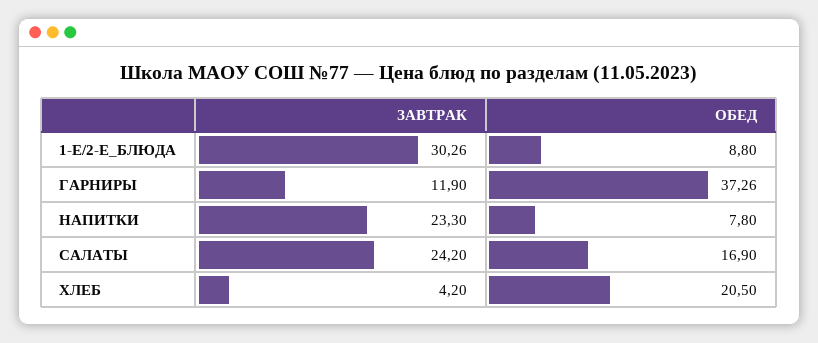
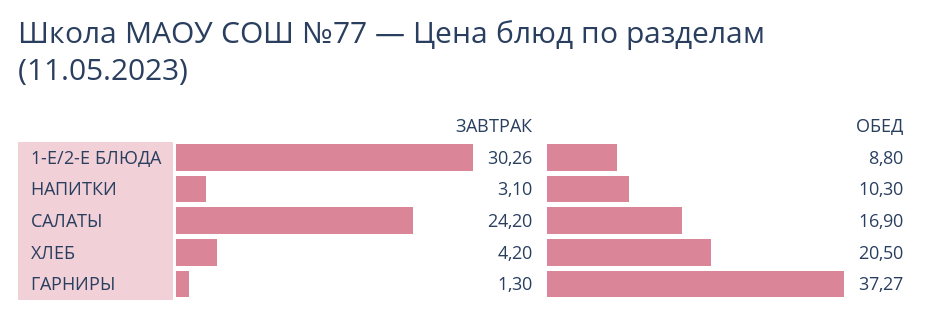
  {
    "ЗАВТРАК": {
      "1-Е/2-Е_БЛЮДА": 30.26,
-     "ГАРНИРЫ": 11.9,
+     "ГАРНИРЫ": 1.3,
-     "НАПИТКИ": 23.3,
+     "НАПИТКИ": 3.1,
      "САЛАТЫ": 24.2,
      "ХЛЕБ": 4.2
    },
    "ОБЕД": {
      "1-Е/2-Е_БЛЮДА": 8.8,
-     "ГАРНИРЫ": 37.26,
+     "ГАРНИРЫ": 37.27,
-     "НАПИТКИ": 7.8,
+     "НАПИТКИ": 10.3,
      "САЛАТЫ": 16.9,
      "ХЛЕБ": 20.5
    }
  }

